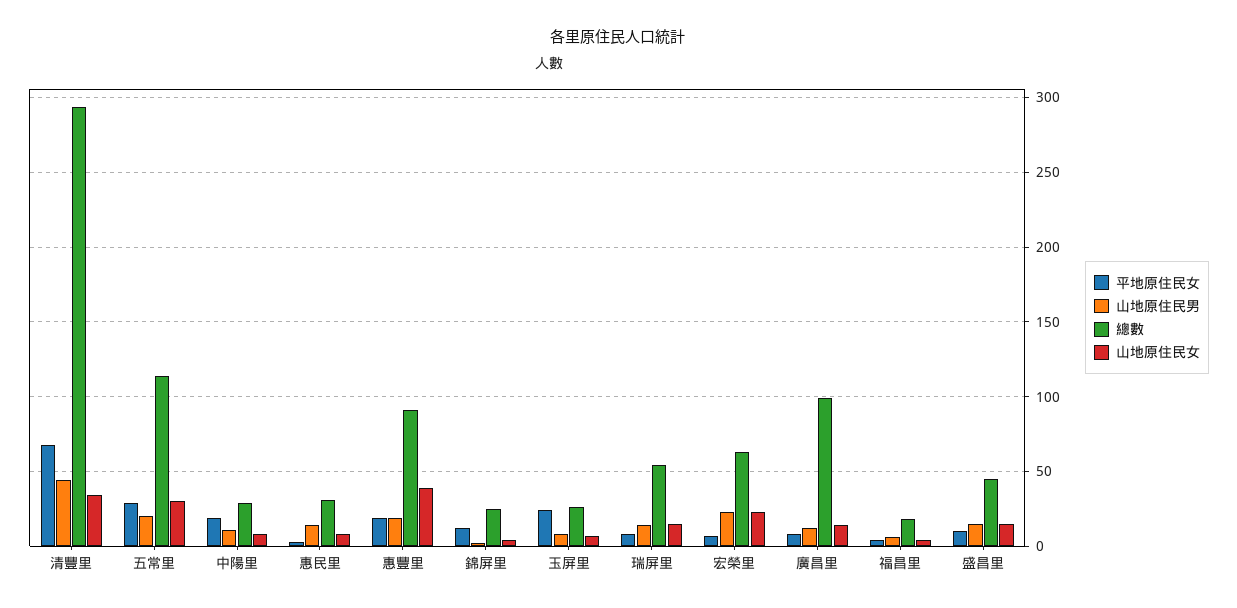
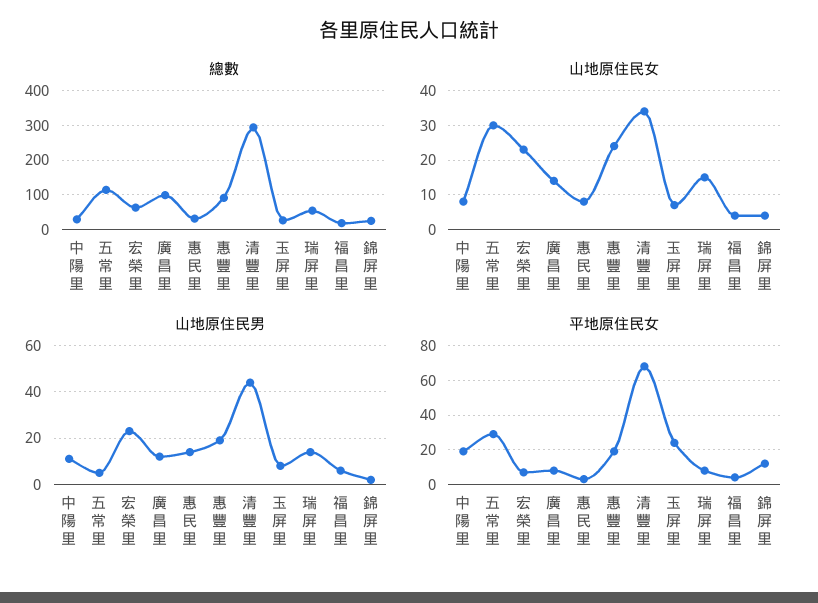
  {
    "平地原住民女": {
      "清豐里": 70,
      "五常里": 30,
      "中陽里": 20,
      "惠民里": 5,
      "惠豐里": 20,
      "錦屏里": 10,
      "玉屏里": 25,
      "瑞屏里": 10,
      "宏榮里": 5,
      "廣昌里": 10,
-     "福昌里": 5,
+     "福昌里": 5
-     "盛昌里": 10
    },
    "山地原住民男": {
      "清豐里": 45,
-     "五常里": 20,
+     "五常里": 5,
      "中陽里": 10,
      "惠民里": 15,
      "惠豐里": 20,
      "錦屏里": 0,
      "玉屏里": 10,
      "瑞屏里": 15,
      "宏榮里": 25,
      "廣昌里": 10,
-     "福昌里": 5,
+     "福昌里": 5
-     "盛昌里": 15
    },
    "總數": {
      "清豐里": 295,
      "五常里": 115,
      "中陽里": 30,
      "惠民里": 30,
      "惠豐里": 90,
      "錦屏里": 25,
      "玉屏里": 25,
      "瑞屏里": 55,
      "宏榮里": 65,
      "廣昌里": 100,
-     "福昌里": 20,
+     "福昌里": 20
-     "盛昌里": 45
    },
    "山地原住民女": {
      "清豐里": 35,
      "五常里": 30,
      "中陽里": 10,
      "惠民里": 10,
-     "惠豐里": 40,
+     "惠豐里": 25,
      "錦屏里": 5,
      "玉屏里": 5,
      "瑞屏里": 15,
      "宏榮里": 25,
      "廣昌里": 15,
-     "福昌里": 5,
+     "福昌里": 5
-     "盛昌里": 15
    }
  }

